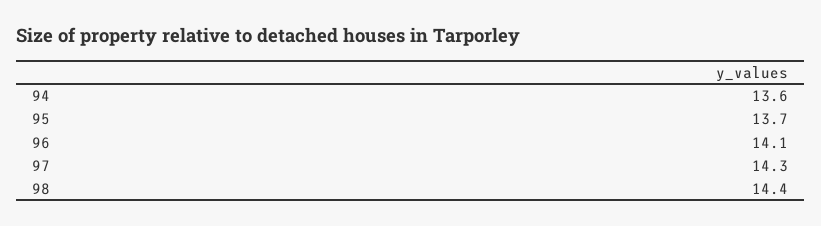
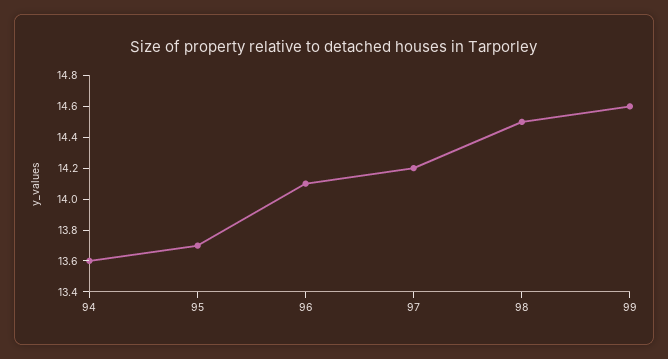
  {
    "94": 13.6,
    "95": 13.7,
    "96": 14.1,
-   "97": 14.3,
+   "97": 14.2,
-   "98": 14.4
+   "98": 14.5,
+   "99": 14.6
  }

